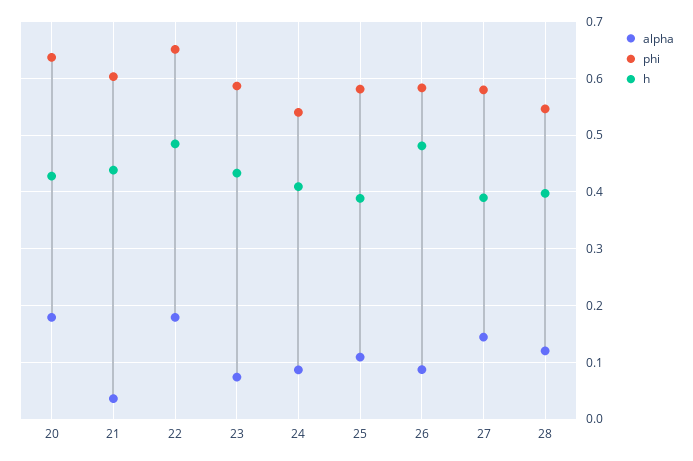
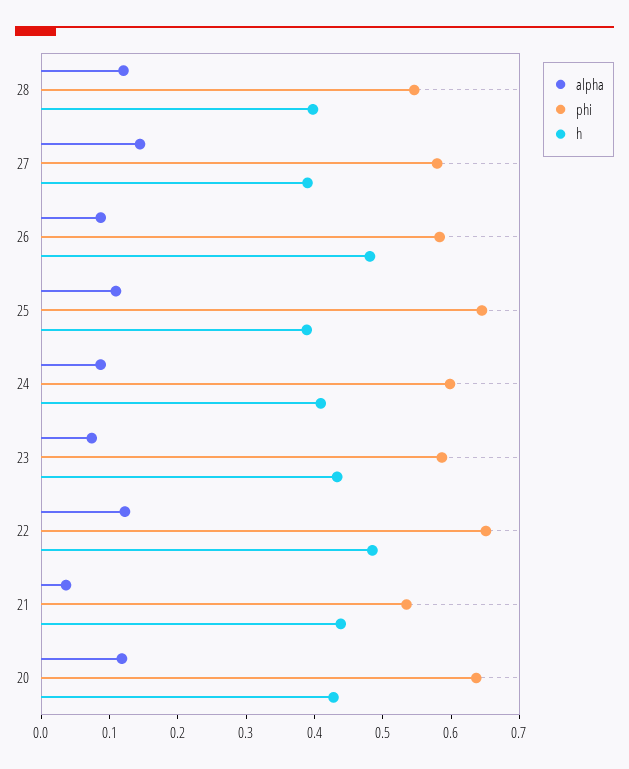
  {
    "alpha": {
-     "20": 0.18,
+     "20": 0.12,
      "21": 0.04,
-     "22": 0.18,
+     "22": 0.12,
      "23": 0.08,
      "24": 0.08,
      "25": 0.1,
      "26": 0.08,
      "27": 0.14,
      "28": 0.12
    },
    "phi": {
      "20": 0.64,
-     "21": 0.6,
+     "21": 0.54,
      "22": 0.66,
      "23": 0.58,
-     "24": 0.54,
+     "24": 0.6,
-     "25": 0.58,
+     "25": 0.64,
      "26": 0.58,
      "27": 0.58,
      "28": 0.54
    },
    "h": {
      "20": 0.42,
      "21": 0.44,
      "22": 0.48,
      "23": 0.44,
      "24": 0.4,
      "25": 0.38,
      "26": 0.48,
      "27": 0.38,
      "28": 0.4
    }
  }

